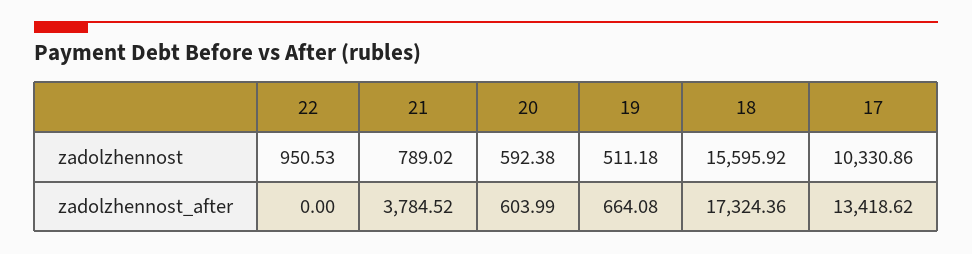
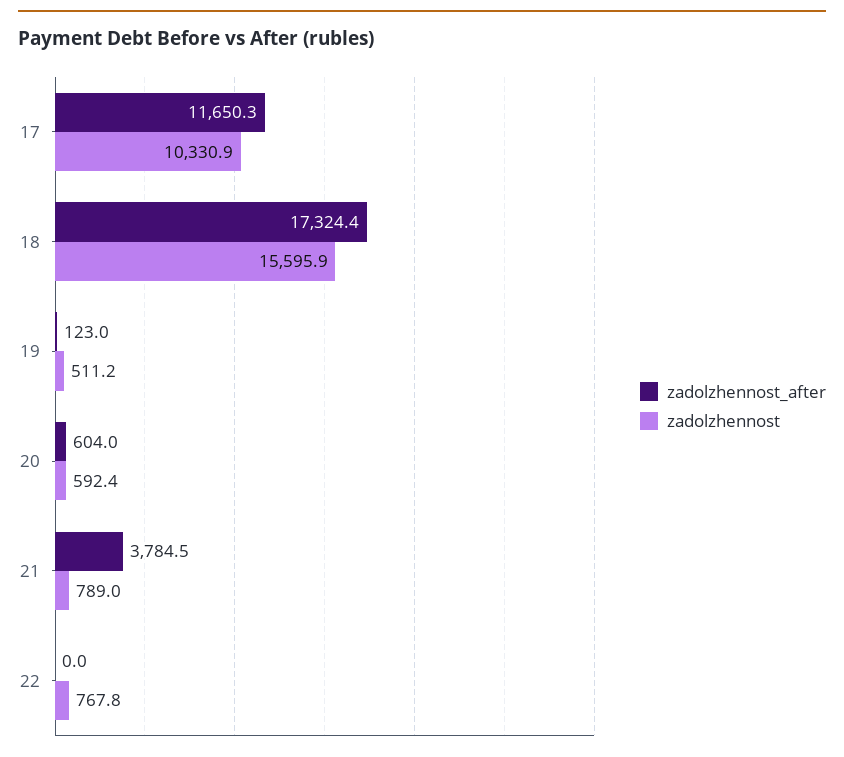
  {
    "zadolzhennost": {
-     "22": 950.53,
+     "22": 767.8,
      "21": 789.02,
      "20": 592.38,
      "19": 511.18,
      "18": 15595.92,
      "17": 10330.86
    },
    "zadolzhennost_after": {
      "22": 0,
      "21": 3784.52,
      "20": 603.99,
-     "19": 664.08,
+     "19": 123,
      "18": 17324.36,
-     "17": 13418.62
+     "17": 11650.3
    }
  }

